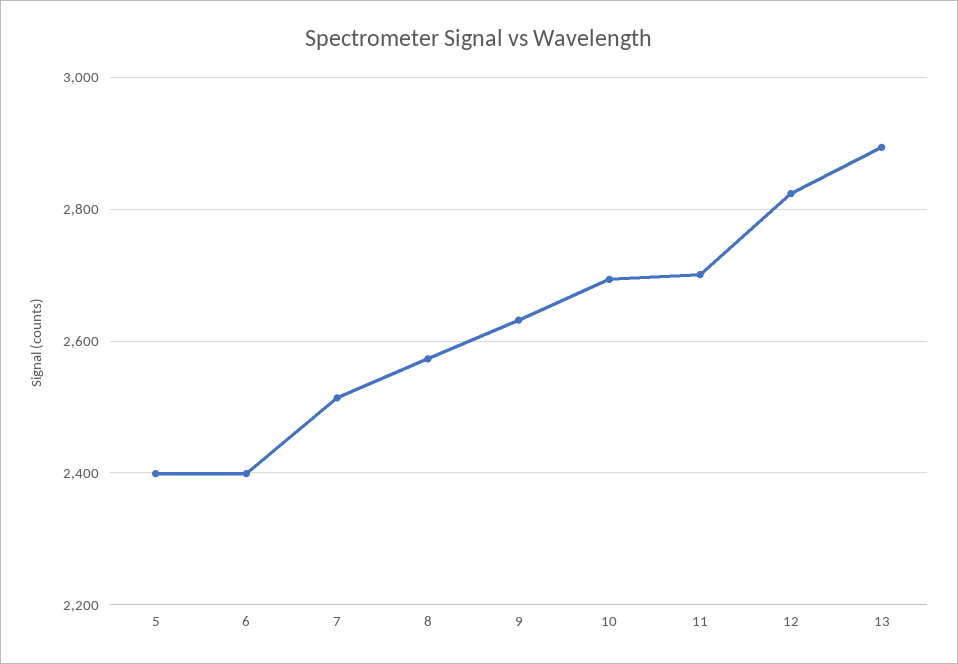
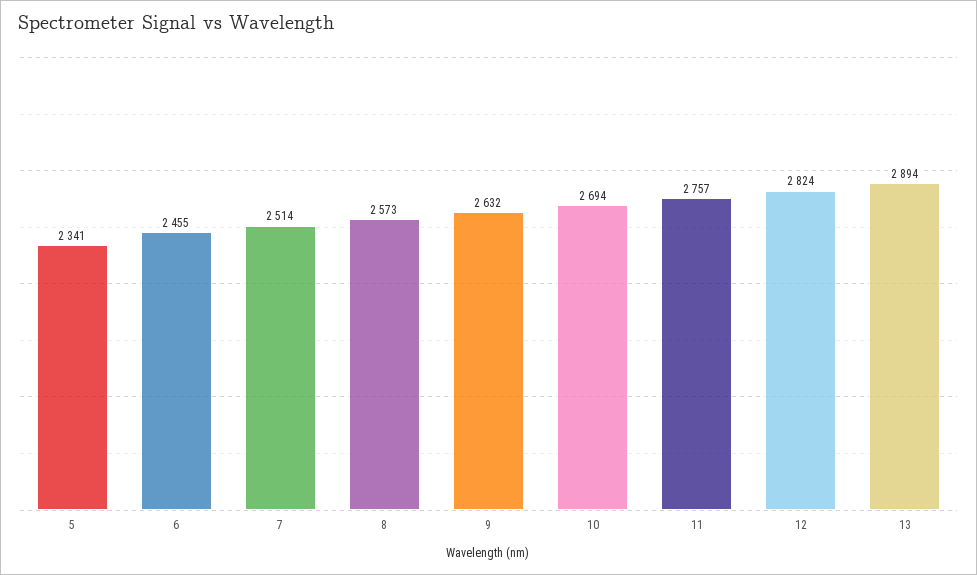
  {
-   "5": 2400,
+   "5": 2341,
-   "6": 2400,
+   "6": 2455,
    "7": 2514,
    "8": 2573,
    "9": 2632,
    "10": 2694,
-   "11": 2700,
+   "11": 2757,
    "12": 2824,
    "13": 2894
  }

